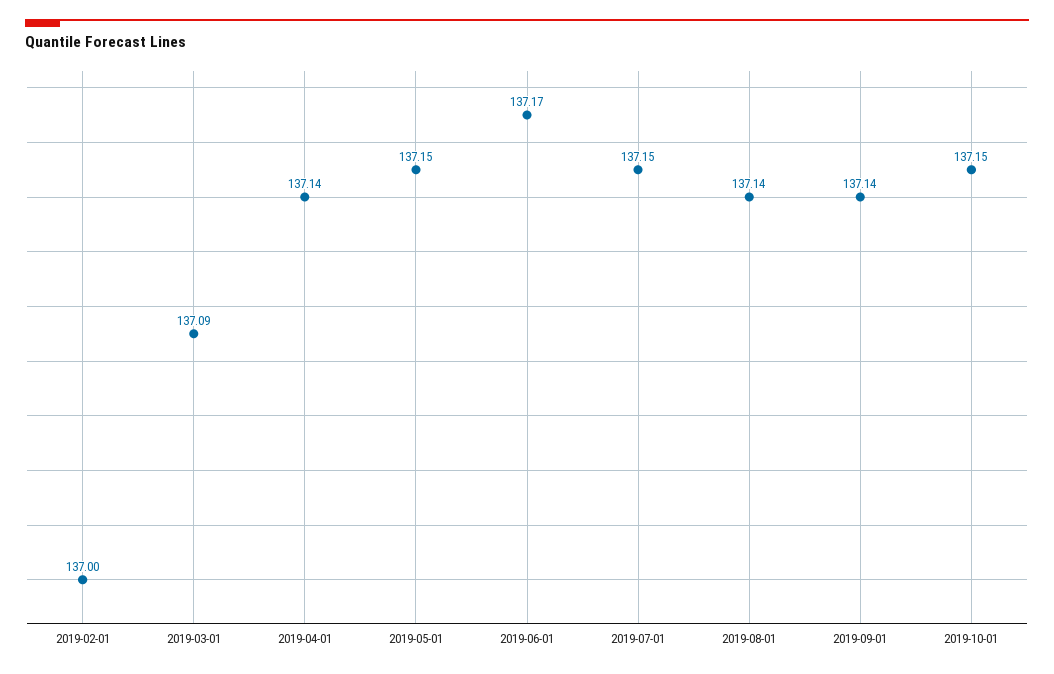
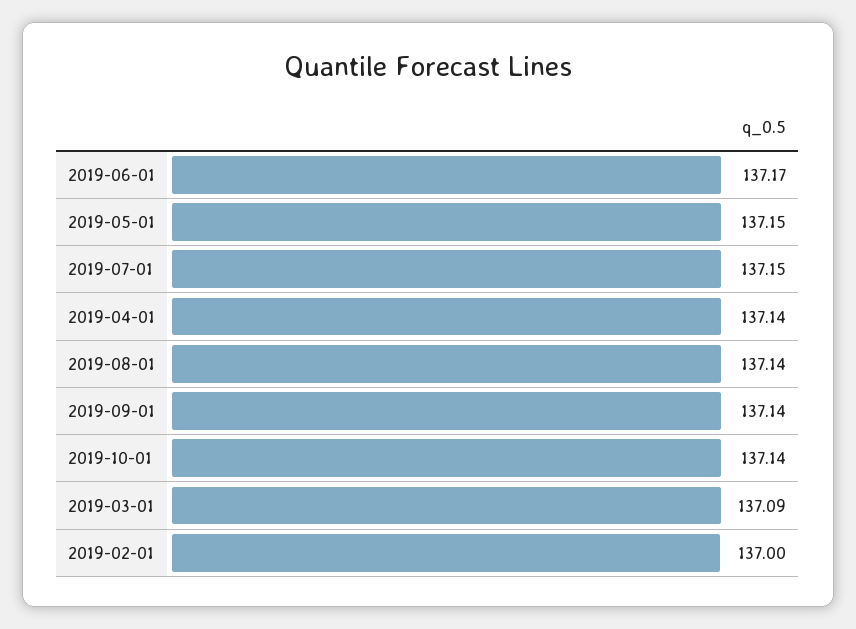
  {
    "2019-02-01": 137,
    "2019-03-01": 137.09,
    "2019-04-01": 137.14,
    "2019-05-01": 137.15,
    "2019-06-01": 137.17,
    "2019-07-01": 137.15,
    "2019-08-01": 137.14,
    "2019-09-01": 137.14,
-   "2019-10-01": 137.15
+   "2019-10-01": 137.14
  }

